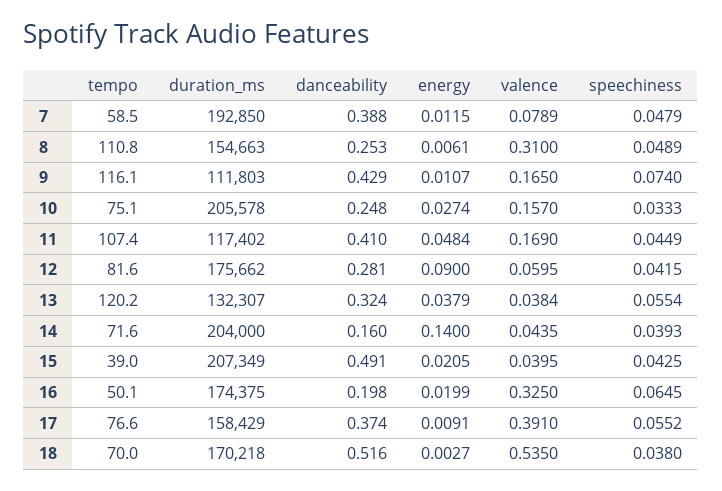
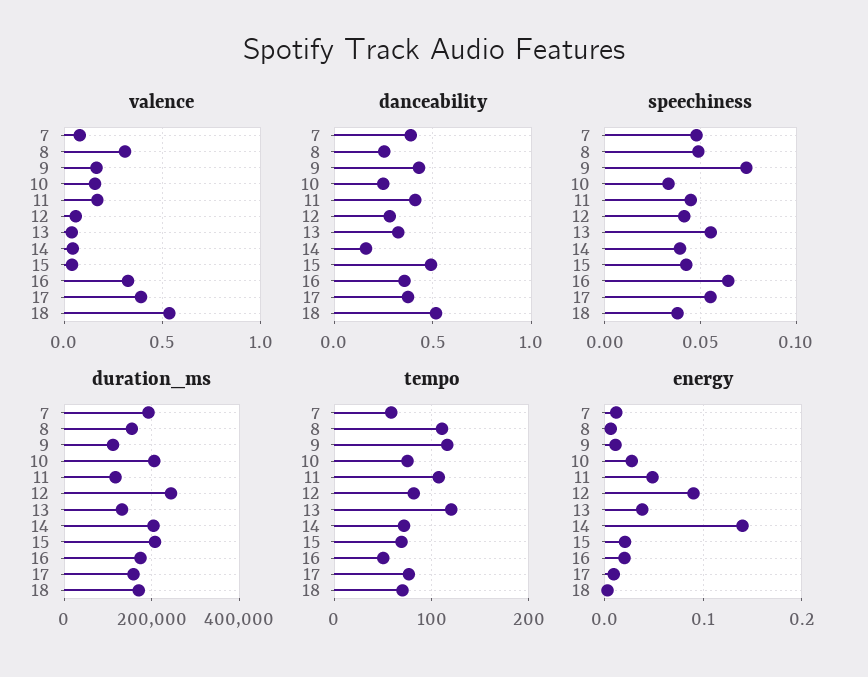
  {
    "tempo": {
      "7": 58.5,
      "8": 110.8,
      "9": 116.1,
      "10": 75.1,
      "11": 107.4,
      "12": 81.6,
      "13": 120.2,
      "14": 71.6,
-     "15": 39,
+     "15": 70,
      "16": 50.1,
      "17": 76.6,
      "18": 70
    },
    "duration_ms": {
      "7": 192850,
      "8": 154663,
      "9": 111803,
      "10": 205578,
      "11": 117402,
-     "12": 175662,
+     "12": 240000,
      "13": 132307,
      "14": 204000,
      "15": 207349,
      "16": 174375,
      "17": 158429,
      "18": 170218
    },
    "danceability": {
      "7": 0.388,
      "8": 0.253,
      "9": 0.429,
      "10": 0.248,
      "11": 0.41,
      "12": 0.281,
      "13": 0.324,
      "14": 0.16,
      "15": 0.491,
-     "16": 0.198,
+     "16": 0.35,
      "17": 0.374,
      "18": 0.516
    },
    "energy": {
      "7": 0.0115,
      "8": 0.0061,
      "9": 0.0107,
      "10": 0.0274,
      "11": 0.0484,
      "12": 0.09,
      "13": 0.0379,
      "14": 0.14,
      "15": 0.0205,
      "16": 0.0199,
      "17": 0.0091,
      "18": 0.0027
    },
    "valence": {
      "7": 0.0789,
      "8": 0.31,
      "9": 0.165,
      "10": 0.157,
      "11": 0.169,
      "12": 0.0595,
      "13": 0.0384,
      "14": 0.0435,
      "15": 0.0395,
      "16": 0.325,
      "17": 0.391,
      "18": 0.535
    },
    "speechiness": {
      "7": 0.0479,
      "8": 0.0489,
      "9": 0.074,
      "10": 0.0333,
      "11": 0.0449,
      "12": 0.0415,
      "13": 0.0554,
      "14": 0.0393,
      "15": 0.0425,
      "16": 0.0645,
      "17": 0.0552,
      "18": 0.038
    }
  }

